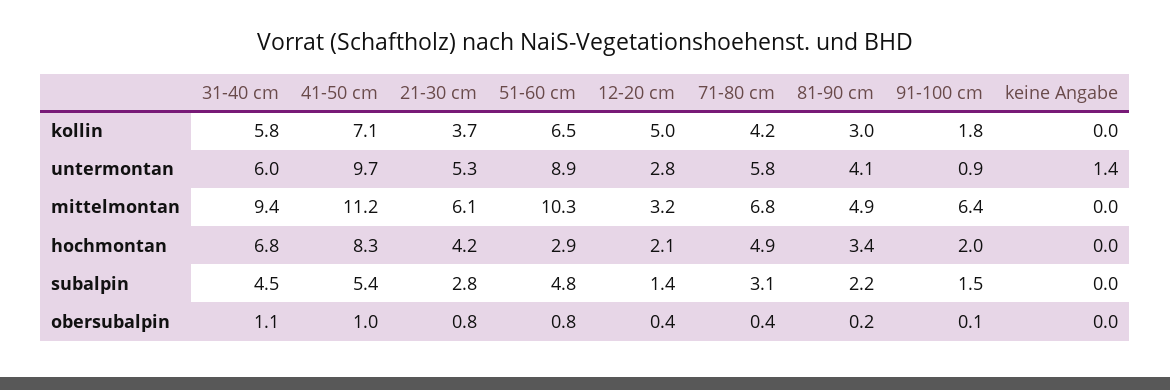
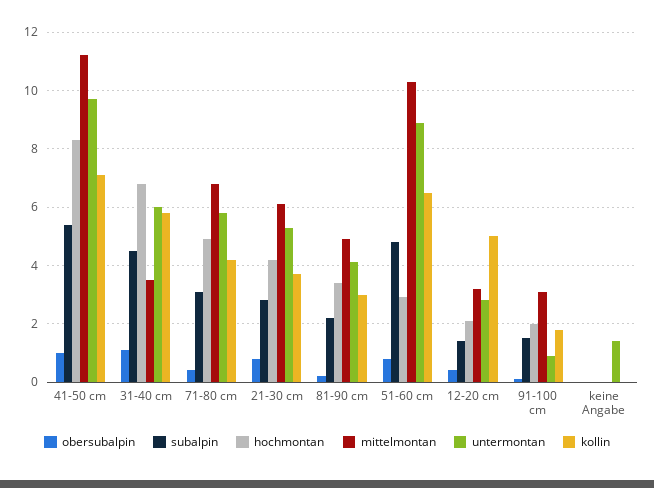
  {
    "kollin": {
      "31-40 cm": 5.8,
      "41-50 cm": 7.1,
      "21-30 cm": 3.7,
      "51-60 cm": 6.5,
      "12-20 cm": 5,
      "71-80 cm": 4.2,
      "81-90 cm": 3,
      "91-100 cm": 1.8,
      "keine Angabe": 0
    },
    "untermontan": {
      "31-40 cm": 6,
      "41-50 cm": 9.7,
      "21-30 cm": 5.3,
      "51-60 cm": 8.9,
      "12-20 cm": 2.8,
      "71-80 cm": 5.8,
      "81-90 cm": 4.1,
      "91-100 cm": 0.9,
      "keine Angabe": 1.4
    },
    "mittelmontan": {
-     "31-40 cm": 9.4,
+     "31-40 cm": 3.5,
      "41-50 cm": 11.2,
      "21-30 cm": 6.1,
      "51-60 cm": 10.3,
      "12-20 cm": 3.2,
      "71-80 cm": 6.8,
      "81-90 cm": 4.9,
-     "91-100 cm": 6.4,
+     "91-100 cm": 3,
      "keine Angabe": 0
    },
    "hochmontan": {
      "31-40 cm": 6.8,
      "41-50 cm": 8.3,
      "21-30 cm": 4.2,
      "51-60 cm": 2.9,
      "12-20 cm": 2.1,
      "71-80 cm": 4.9,
      "81-90 cm": 3.4,
      "91-100 cm": 2,
      "keine Angabe": 0
    },
    "subalpin": {
      "31-40 cm": 4.5,
      "41-50 cm": 5.4,
      "21-30 cm": 2.8,
      "51-60 cm": 4.8,
      "12-20 cm": 1.4,
      "71-80 cm": 3.1,
      "81-90 cm": 2.2,
      "91-100 cm": 1.5,
      "keine Angabe": 0
    },
    "obersubalpin": {
      "31-40 cm": 1.1,
      "41-50 cm": 1,
      "21-30 cm": 0.8,
      "51-60 cm": 0.8,
      "12-20 cm": 0.4,
      "71-80 cm": 0.4,
      "81-90 cm": 0.2,
      "91-100 cm": 0.1,
      "keine Angabe": 0
    }
  }

